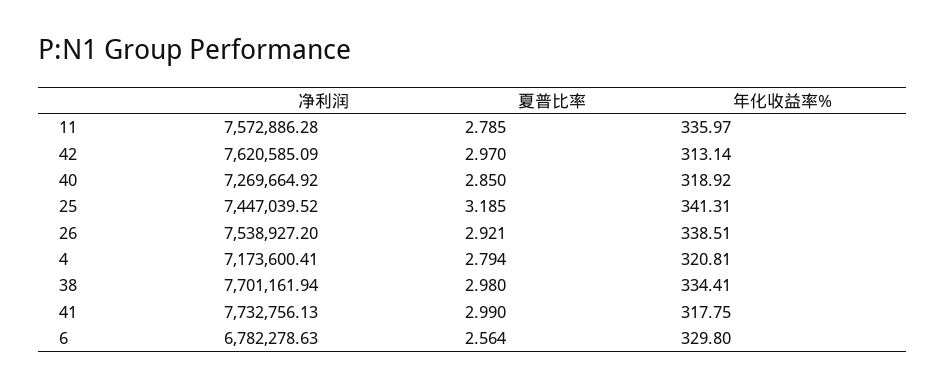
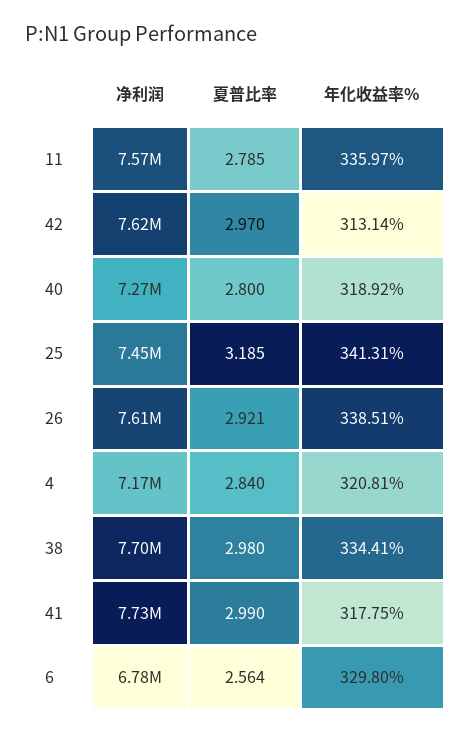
  {
    "净利润": {
      "11": 7572886.28,
      "42": 7620585.09,
      "40": 7269664.92,
      "25": 7447039.52,
-     "26": 7538927.2,
+     "26": 7610000,
      "4": 7173600.41,
      "38": 7701161.94,
      "41": 7732756.13,
      "6": 6782278.63
    },
    "夏普比率": {
      "11": 2.785,
      "42": 2.97,
-     "40": 2.85,
+     "40": 2.8,
      "25": 3.185,
      "26": 2.921,
-     "4": 2.794,
+     "4": 2.84,
      "38": 2.98,
      "41": 2.99,
      "6": 2.564
    },
    "年化收益率%": {
      "11": 335.97,
      "42": 313.14,
      "40": 318.92,
      "25": 341.31,
      "26": 338.51,
      "4": 320.81,
      "38": 334.41,
      "41": 317.75,
      "6": 329.8
    }
  }

